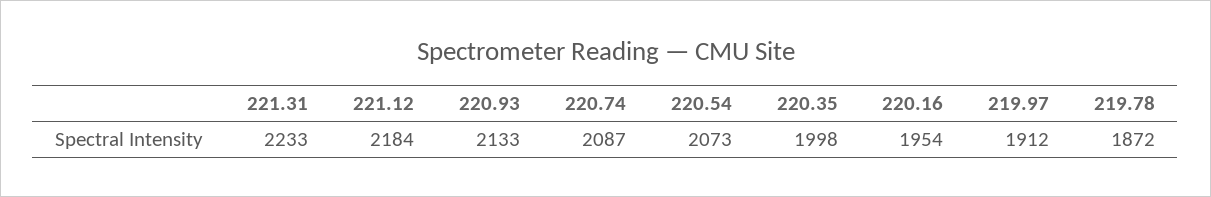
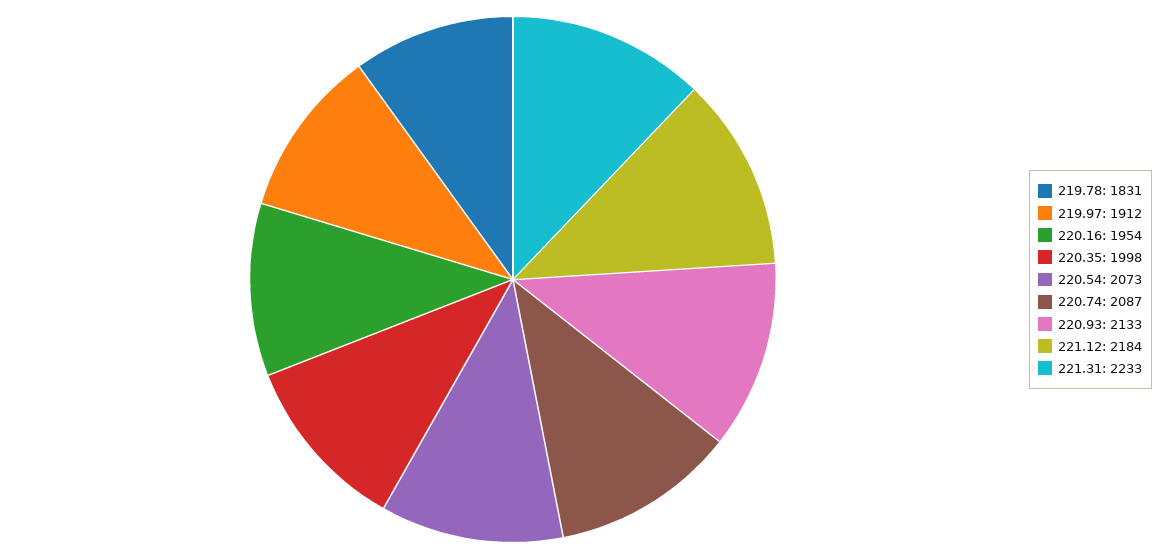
  {
    "221.31": 2233,
    "221.12": 2184,
    "220.93": 2133,
    "220.74": 2087,
    "220.54": 2073,
    "220.35": 1998,
    "220.16": 1954,
    "219.97": 1912,
-   "219.78": 1872
+   "219.78": 1831
  }

